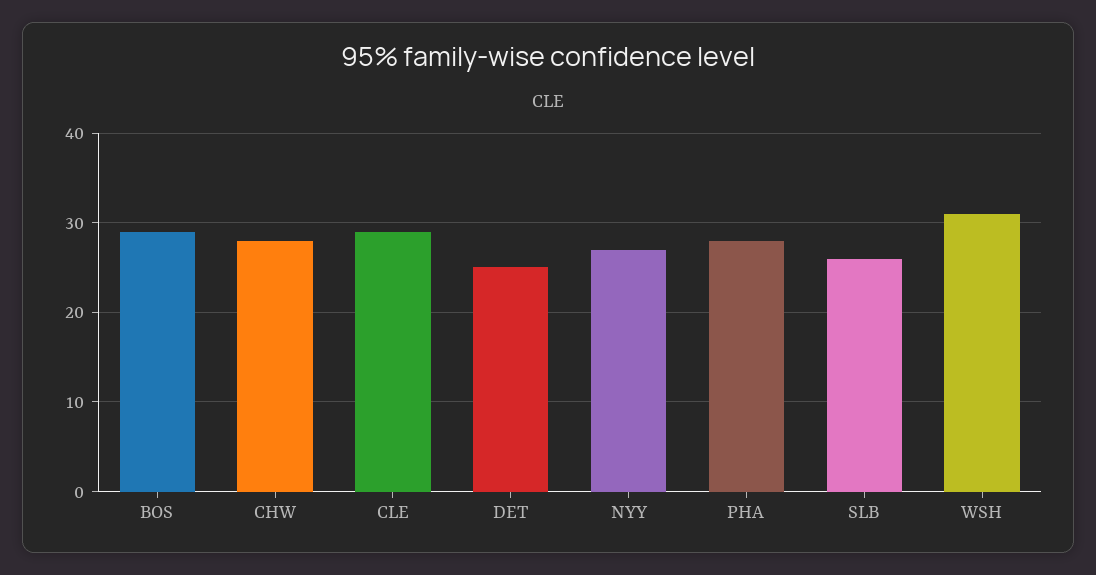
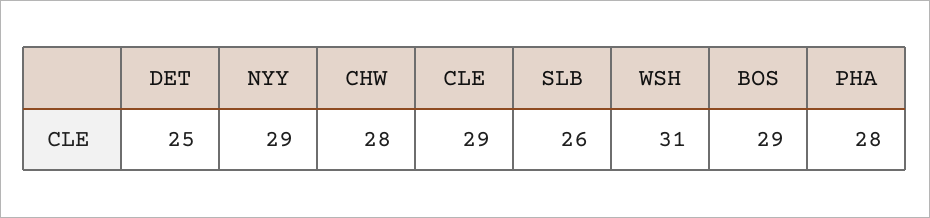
  {
    "BOS": 29,
    "CHW": 28,
    "CLE": 29,
    "DET": 25,
-   "NYY": 27,
+   "NYY": 29,
    "PHA": 28,
    "SLB": 26,
    "WSH": 31
  }

